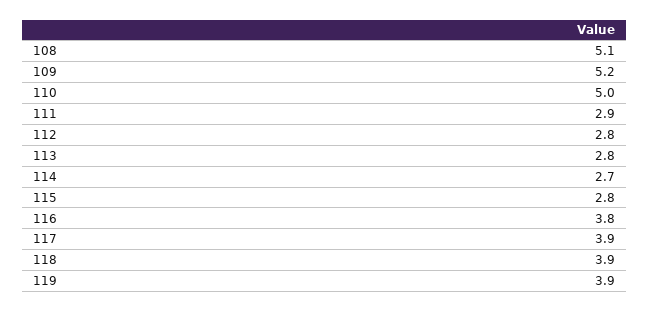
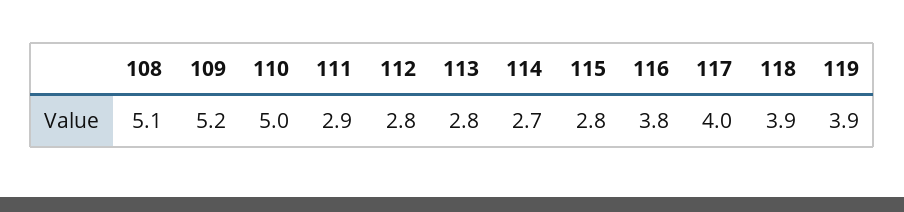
  {
    "108": 5.1,
    "109": 5.2,
    "110": 5,
    "111": 2.9,
    "112": 2.8,
    "113": 2.8,
    "114": 2.7,
    "115": 2.8,
    "116": 3.8,
-   "117": 3.9,
+   "117": 4,
    "118": 3.9,
    "119": 3.9
  }

